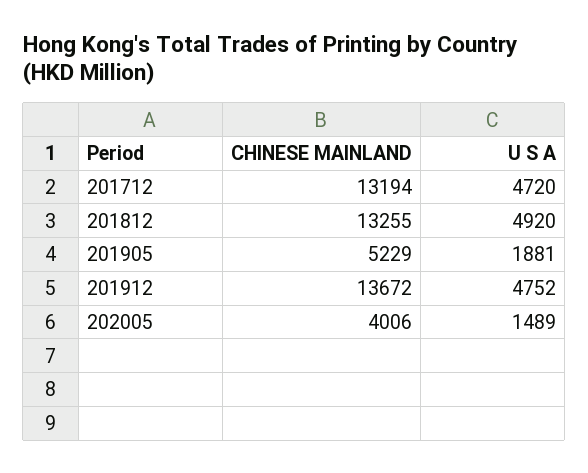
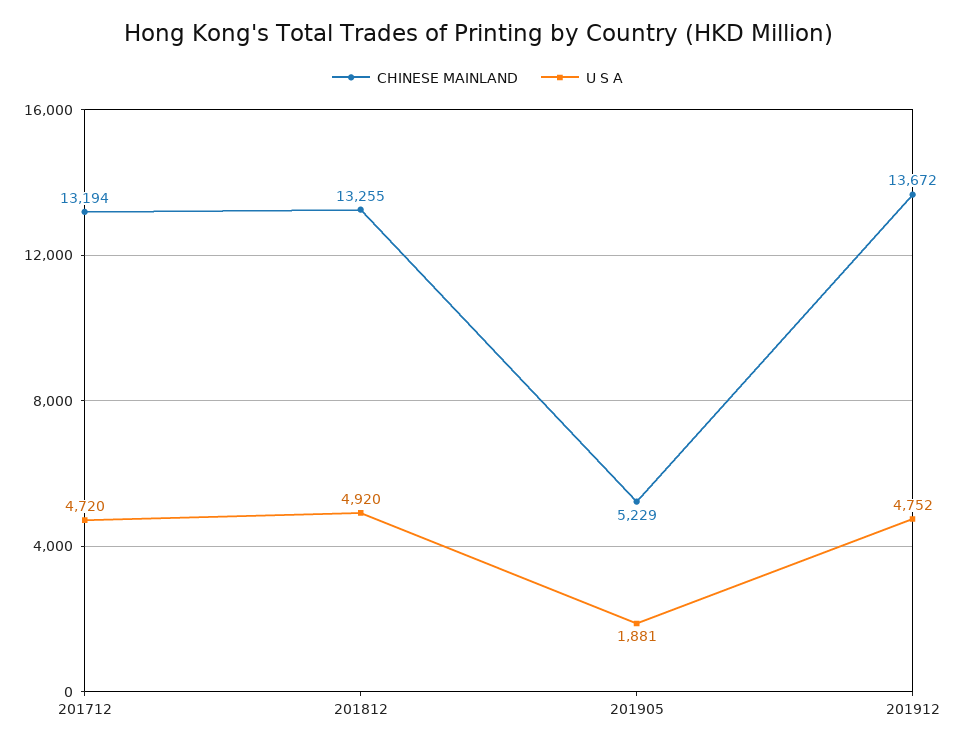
  {
    "CHINESE MAINLAND": {
      "201712": 13194,
      "201812": 13255,
      "201905": 5229,
-     "201912": 13672,
+     "201912": 13672
-     "202005": 4006
    },
    "U S A": {
      "201712": 4720,
      "201812": 4920,
      "201905": 1881,
-     "201912": 4752,
+     "201912": 4752
-     "202005": 1489
    }
  }

